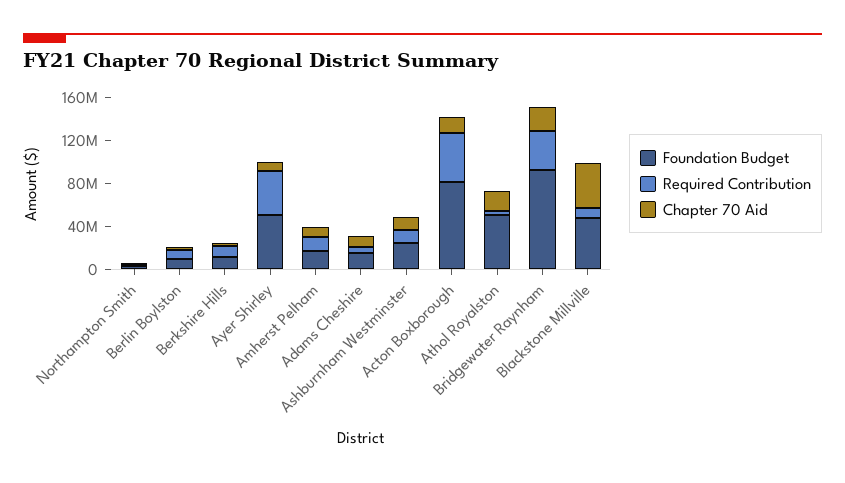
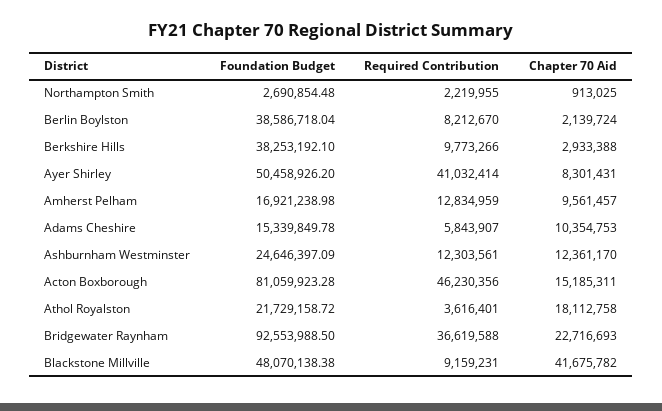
  {
    "Foundation Budget": {
      "Northampton Smith": 2690854.48,
-     "Berlin Boylston": 10000000,
+     "Berlin Boylston": 38586718.04,
-     "Berkshire Hills": 10000000,
+     "Berkshire Hills": 38253192.1,
      "Ayer Shirley": 50458926.2,
      "Amherst Pelham": 16921238.98,
      "Adams Cheshire": 15339849.78,
      "Ashburnham Westminster": 24646397.09,
      "Acton Boxborough": 81059923.28,
-     "Athol Royalston": 50000000,
+     "Athol Royalston": 21729158.72,
      "Bridgewater Raynham": 92553988.5,
      "Blackstone Millville": 48070138.38
    },
    "Required Contribution": {
      "Northampton Smith": 2219955,
      "Berlin Boylston": 8212670,
      "Berkshire Hills": 9773266,
      "Ayer Shirley": 41032414,
      "Amherst Pelham": 12834959,
      "Adams Cheshire": 5843907,
      "Ashburnham Westminster": 12303561,
      "Acton Boxborough": 46230356,
      "Athol Royalston": 3616401,
      "Bridgewater Raynham": 36619588,
      "Blackstone Millville": 9159231
    },
    "Chapter 70 Aid": {
      "Northampton Smith": 913025,
      "Berlin Boylston": 2139724,
      "Berkshire Hills": 2933388,
      "Ayer Shirley": 8301431,
      "Amherst Pelham": 9561457,
      "Adams Cheshire": 10354753,
      "Ashburnham Westminster": 12361170,
      "Acton Boxborough": 15185311,
      "Athol Royalston": 18112758,
      "Bridgewater Raynham": 22716693,
      "Blackstone Millville": 41675782
    }
  }

